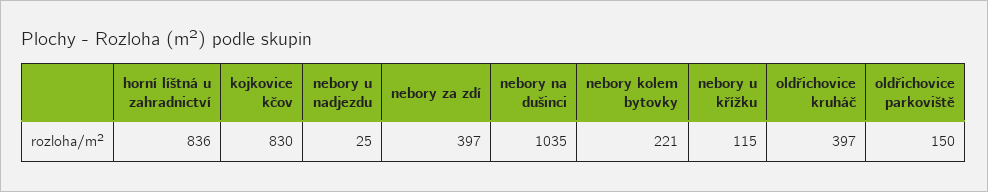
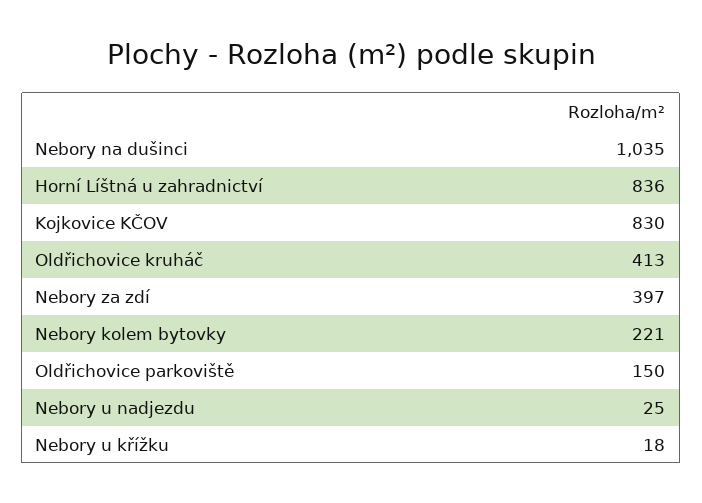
  {
    "horní líštná u zahradnictví": 836,
    "kojkovice kčov": 830,
    "nebory u nadjezdu": 25,
    "nebory za zdí": 397,
    "nebory na dušinci": 1035,
    "nebory kolem bytovky": 221,
-   "nebory u křížku": 115,
+   "nebory u křížku": 18,
-   "oldřichovice kruháč": 397,
+   "oldřichovice kruháč": 413,
    "oldřichovice parkoviště": 150
  }

